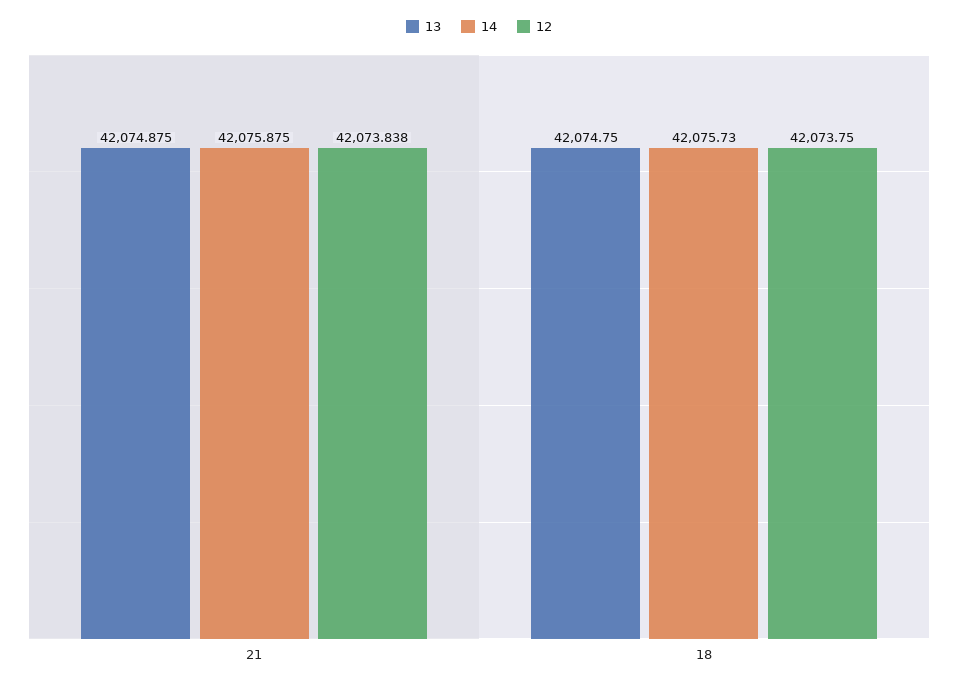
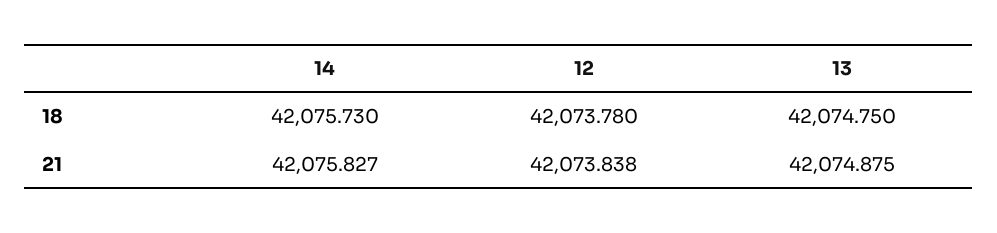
  {
    "13": {
      "21": 42074.875,
      "18": 42074.75
    },
    "14": {
-     "21": 42075.875,
+     "21": 42075.827,
      "18": 42075.73
    },
    "12": {
      "21": 42073.838,
-     "18": 42073.75
+     "18": 42073.78
    }
  }

